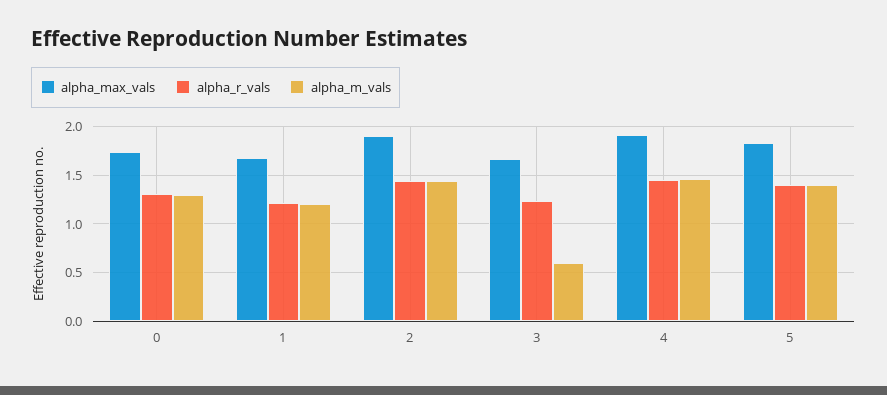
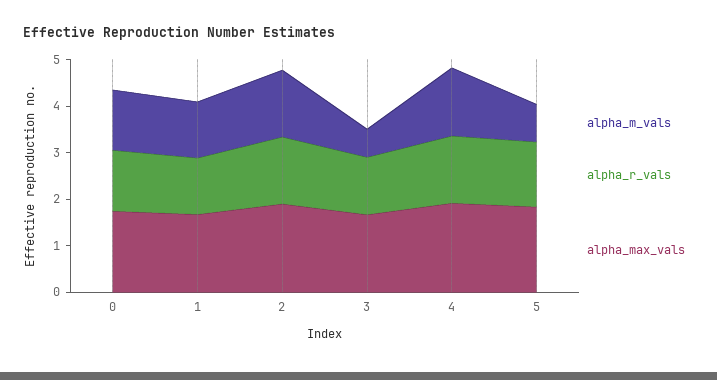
  {
    "alpha_max_vals": {
      "0": 1.7,
      "1": 1.7,
      "2": 1.9,
      "3": 1.7,
      "4": 1.9,
      "5": 1.8
    },
    "alpha_r_vals": {
      "0": 1.3,
      "1": 1.2,
      "2": 1.4,
      "3": 1.2,
      "4": 1.4,
      "5": 1.4
    },
    "alpha_m_vals": {
      "0": 1.3,
      "1": 1.2,
      "2": 1.4,
      "3": 0.6,
      "4": 1.5,
-     "5": 1.4
+     "5": 0.8
    }
  }

